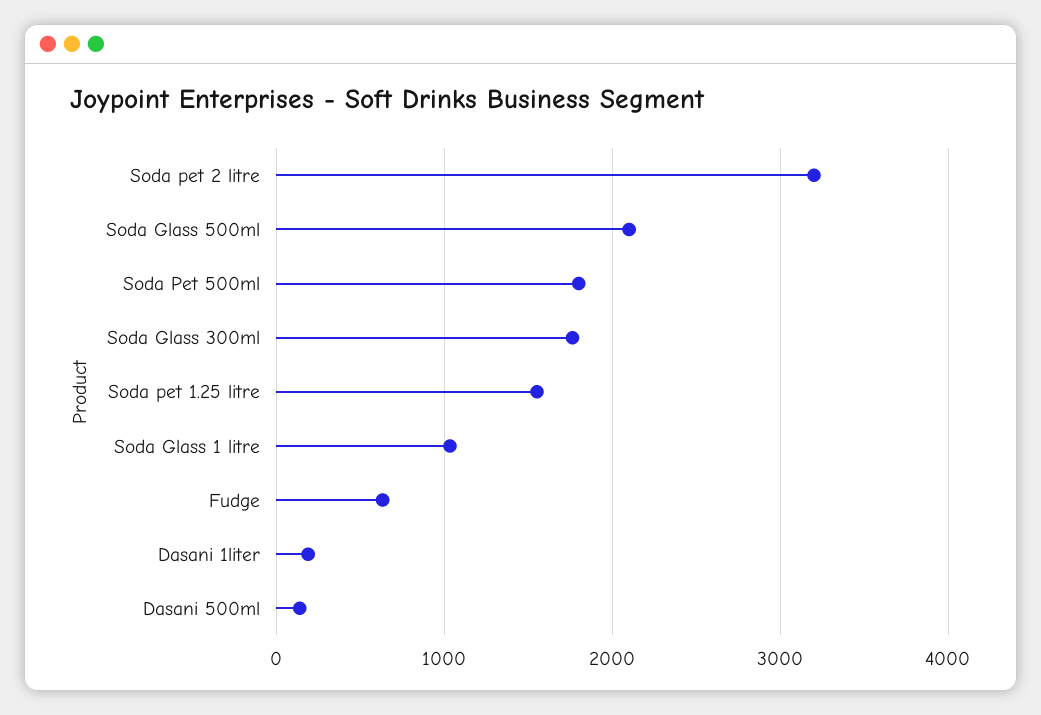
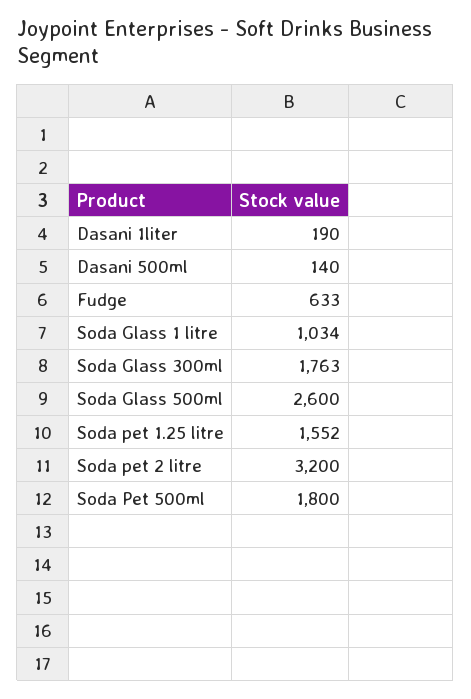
  {
    "Soda pet 2 litre": 3200,
-   "Soda Glass 500ml": 2100,
+   "Soda Glass 500ml": 2600,
    "Soda Pet 500ml": 1800,
    "Soda Glass 300ml": 1763,
    "Soda pet 1.25 litre": 1552,
    "Soda Glass 1 litre": 1034,
    "Fudge": 633,
    "Dasani 1liter": 190,
    "Dasani 500ml": 140
  }

